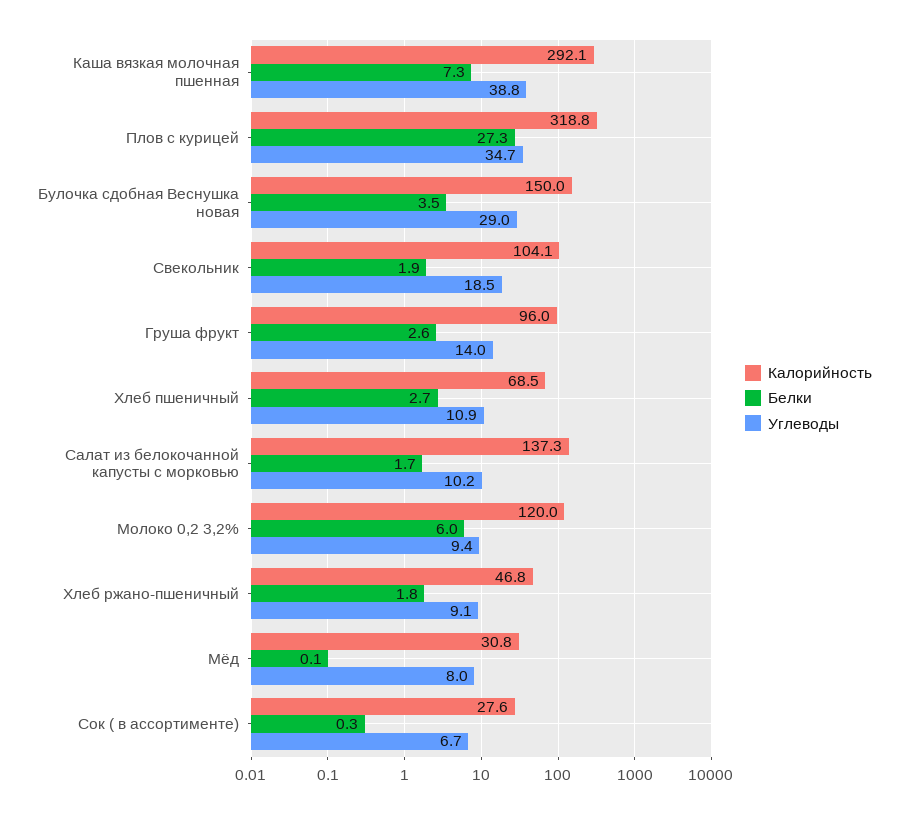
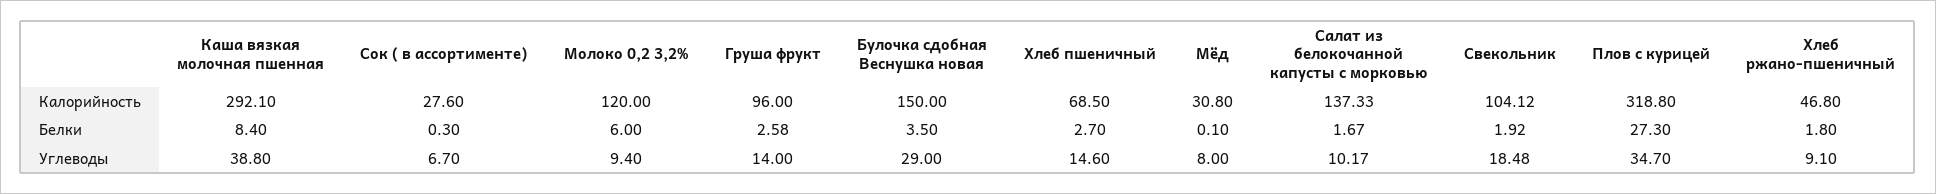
  {
    "Калорийность": {
      "Каша вязкая молочная пшенная": 292.1,
      "Плов с курицей": 318.8,
      "Булочка сдобная Веснушка новая": 150,
      "Свекольник": 104.12,
      "Груша фрукт": 96,
      "Хлеб пшеничный": 68.5,
      "Салат из белокочанной капусты с морковью": 137.33,
      "Молоко 0,2 3,2%": 120,
      "Хлеб ржано-пшеничный": 46.8,
      "Мёд": 30.8,
      "Сок ( в ассортименте)": 27.6
    },
    "Белки": {
-     "Каша вязкая молочная пшенная": 7.3,
+     "Каша вязкая молочная пшенная": 8.4,
      "Плов с курицей": 27.3,
      "Булочка сдобная Веснушка новая": 3.5,
      "Свекольник": 1.92,
      "Груша фрукт": 2.58,
      "Хлеб пшеничный": 2.7,
      "Салат из белокочанной капусты с морковью": 1.67,
      "Молоко 0,2 3,2%": 6,
      "Хлеб ржано-пшеничный": 1.8,
      "Мёд": 0.1,
      "Сок ( в ассортименте)": 0.3
    },
    "Углеводы": {
      "Каша вязкая молочная пшенная": 38.8,
      "Плов с курицей": 34.7,
      "Булочка сдобная Веснушка новая": 29,
      "Свекольник": 18.48,
      "Груша фрукт": 14,
-     "Хлеб пшеничный": 10.9,
+     "Хлеб пшеничный": 14.6,
      "Салат из белокочанной капусты с морковью": 10.17,
      "Молоко 0,2 3,2%": 9.4,
      "Хлеб ржано-пшеничный": 9.1,
      "Мёд": 8,
      "Сок ( в ассортименте)": 6.7
    }
  }

